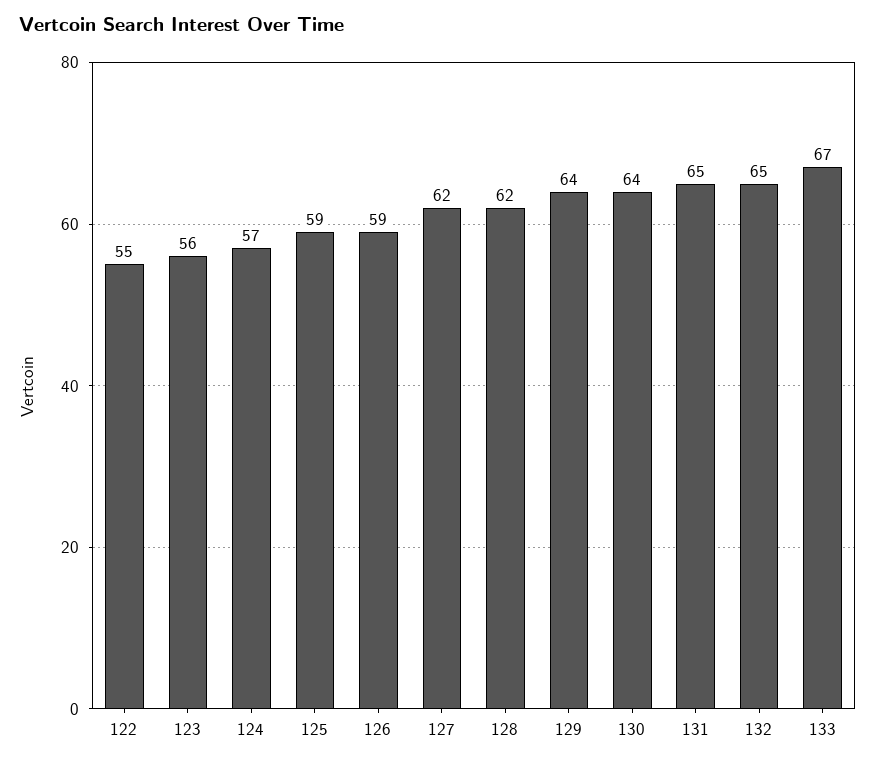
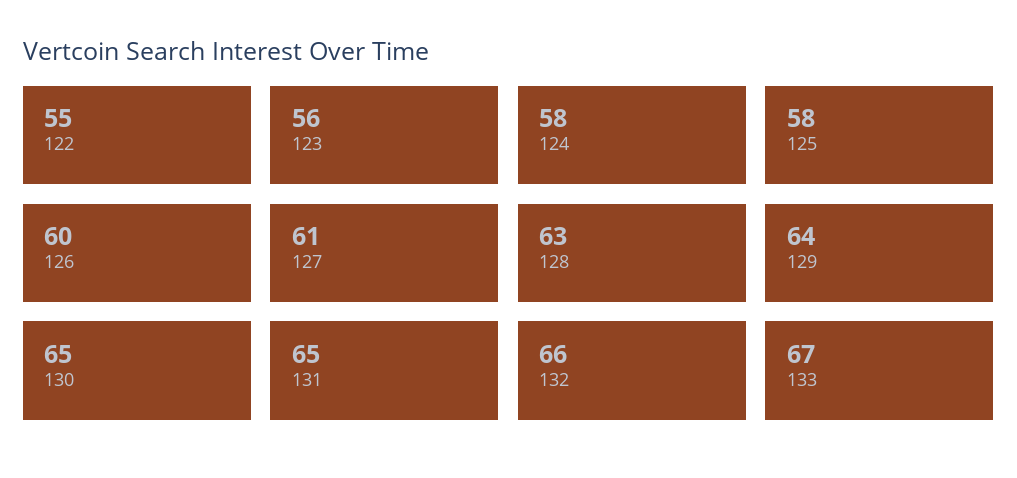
  {
    "122": 55,
    "123": 56,
-   "124": 57,
+   "124": 58,
-   "125": 59,
+   "125": 58,
-   "126": 59,
+   "126": 60,
-   "127": 62,
+   "127": 61,
-   "128": 62,
+   "128": 63,
    "129": 64,
-   "130": 64,
+   "130": 65,
    "131": 65,
-   "132": 65,
+   "132": 66,
    "133": 67
  }

